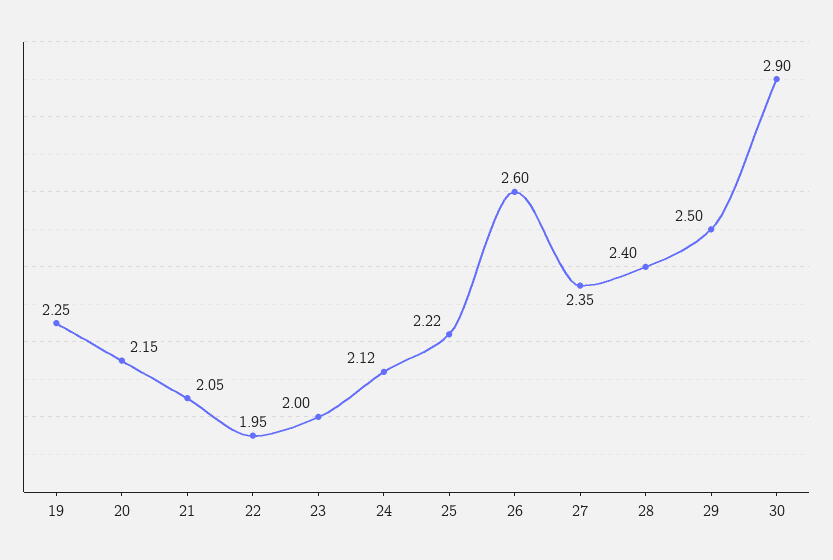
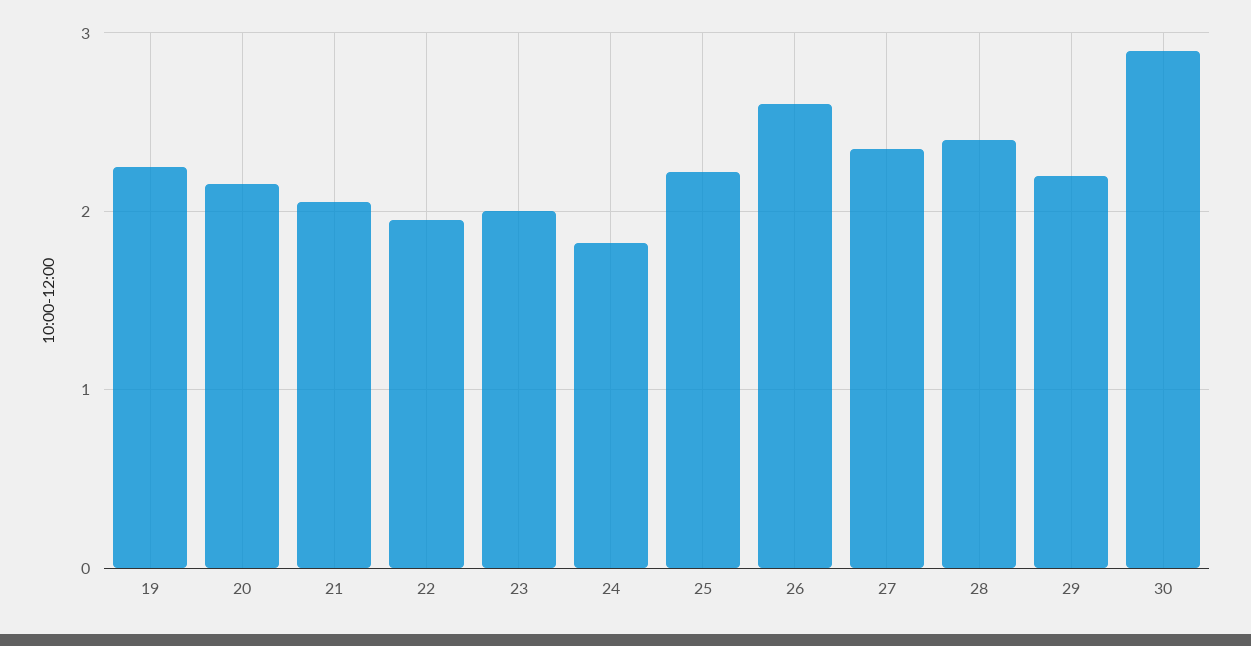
  {
    "19": 2.25,
    "20": 2.15,
    "21": 2.05,
    "22": 1.95,
    "23": 2,
-   "24": 2.12,
+   "24": 1.8,
    "25": 2.22,
    "26": 2.6,
    "27": 2.35,
    "28": 2.4,
-   "29": 2.5,
+   "29": 2.2,
    "30": 2.9
  }

